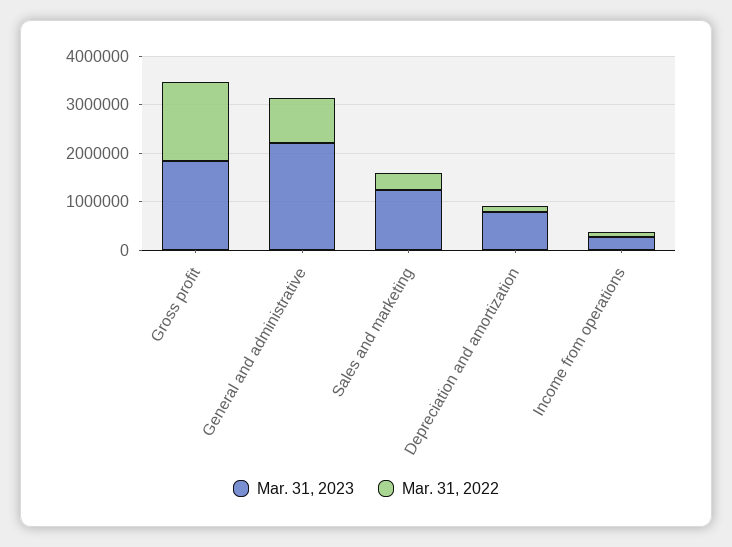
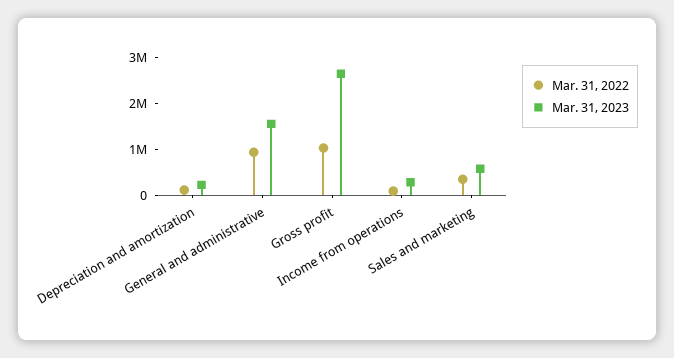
  {
    "Mar. 31, 2023": {
-     "Gross profit": 1800000,
+     "Gross profit": 2600000,
-     "General and administrative": 2200000,
+     "General and administrative": 1600000,
-     "Sales and marketing": 1200000,
+     "Sales and marketing": 600000,
-     "Depreciation and amortization": 800000,
+     "Depreciation and amortization": 200000,
      "Income from operations": 200000
    },
    "Mar. 31, 2022": {
-     "Gross profit": 1600000,
+     "Gross profit": 1000000,
      "General and administrative": 1000000,
      "Sales and marketing": 400000,
      "Depreciation and amortization": 200000,
      "Income from operations": 0
    }
  }

